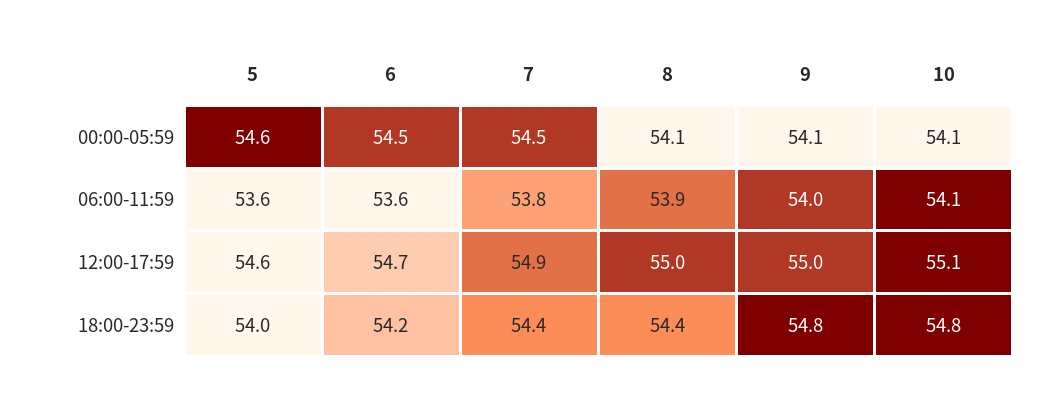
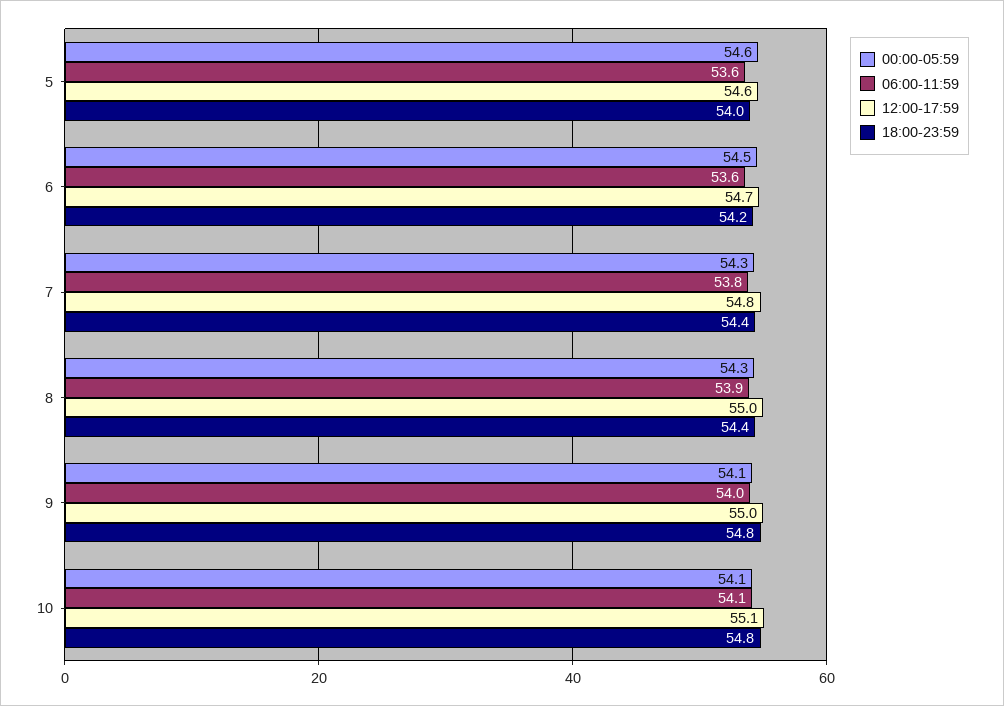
  {
    "00:00-05:59": {
      "5": 54.6,
      "6": 54.5,
-     "7": 54.5,
+     "7": 54.3,
-     "8": 54.1,
+     "8": 54.3,
      "9": 54.1,
      "10": 54.1
    },
    "06:00-11:59": {
      "5": 53.6,
      "6": 53.6,
      "7": 53.8,
      "8": 53.9,
      "9": 54,
      "10": 54.1
    },
    "12:00-17:59": {
      "5": 54.6,
      "6": 54.7,
-     "7": 54.9,
+     "7": 54.8,
      "8": 55,
      "9": 55,
      "10": 55.1
    },
    "18:00-23:59": {
      "5": 54,
      "6": 54.2,
      "7": 54.4,
      "8": 54.4,
      "9": 54.8,
      "10": 54.8
    }
  }

